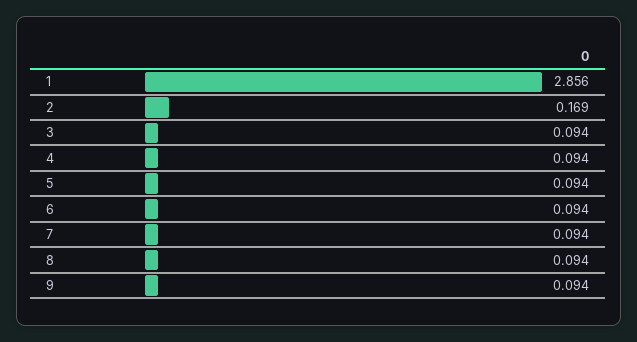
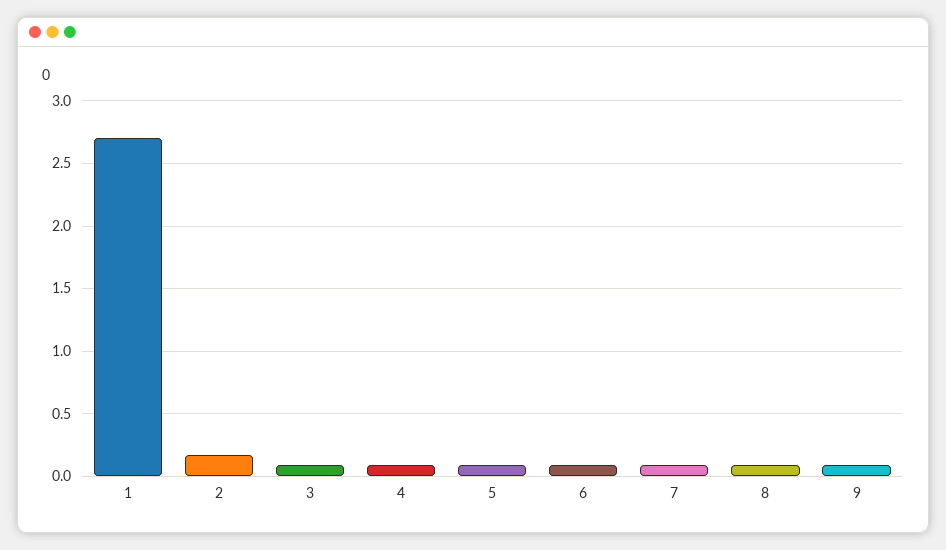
  {
-   "1": 2.856,
+   "1": 2.7,
    "2": 0.169,
    "3": 0.094,
    "4": 0.094,
    "5": 0.094,
    "6": 0.094,
    "7": 0.094,
    "8": 0.094,
    "9": 0.094
  }

